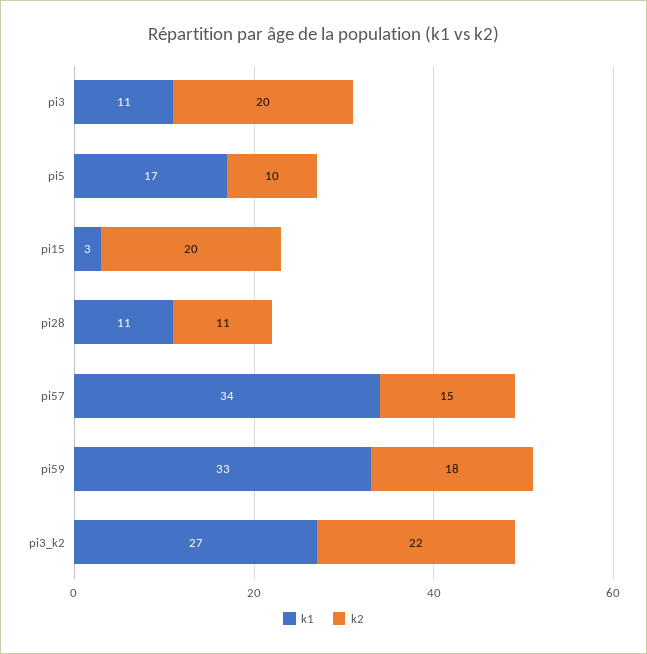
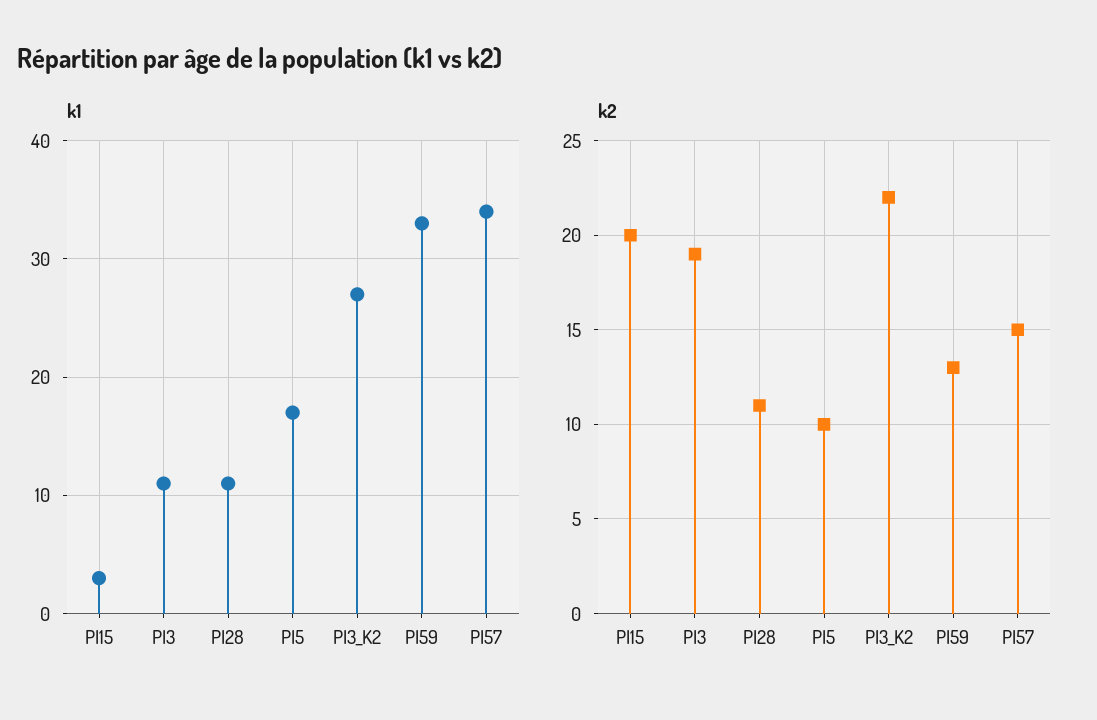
  {
    "k1": {
      "pi3": 11,
      "pi5": 17,
      "pi15": 3,
      "pi28": 11,
      "pi57": 34,
      "pi59": 33,
      "pi3_k2": 27
    },
    "k2": {
-     "pi3": 20,
+     "pi3": 19,
      "pi5": 10,
      "pi15": 20,
      "pi28": 11,
      "pi57": 15,
-     "pi59": 18,
+     "pi59": 13,
      "pi3_k2": 22
    }
  }

